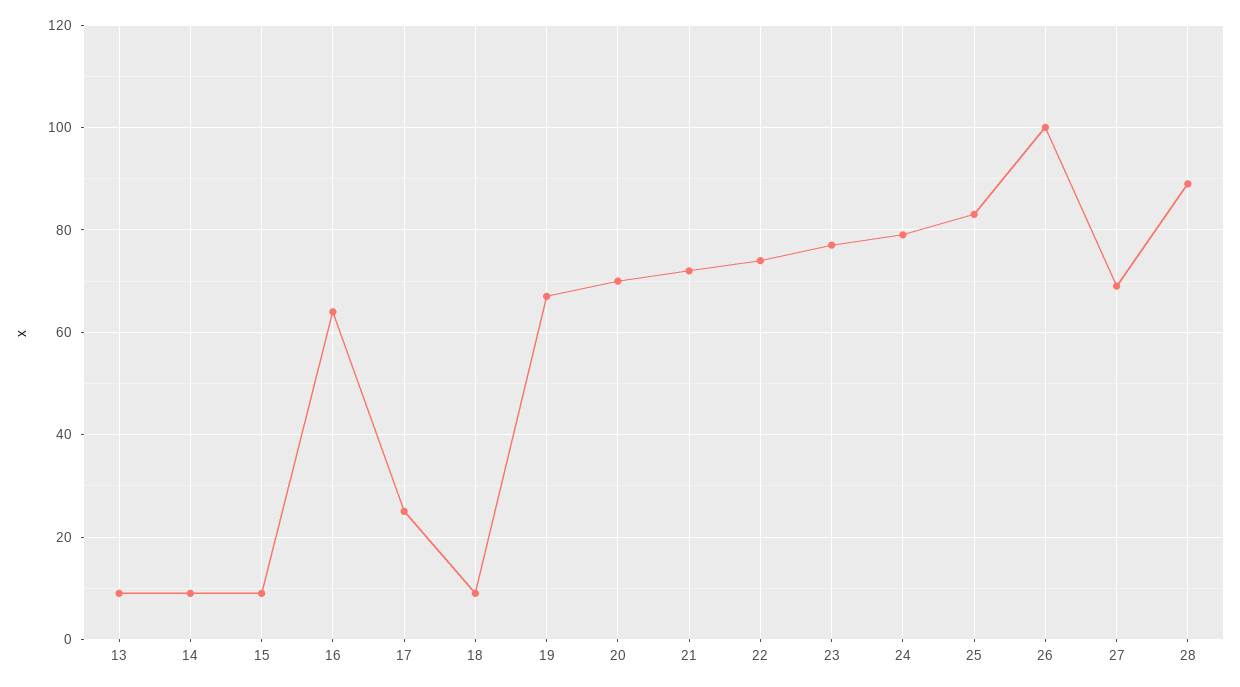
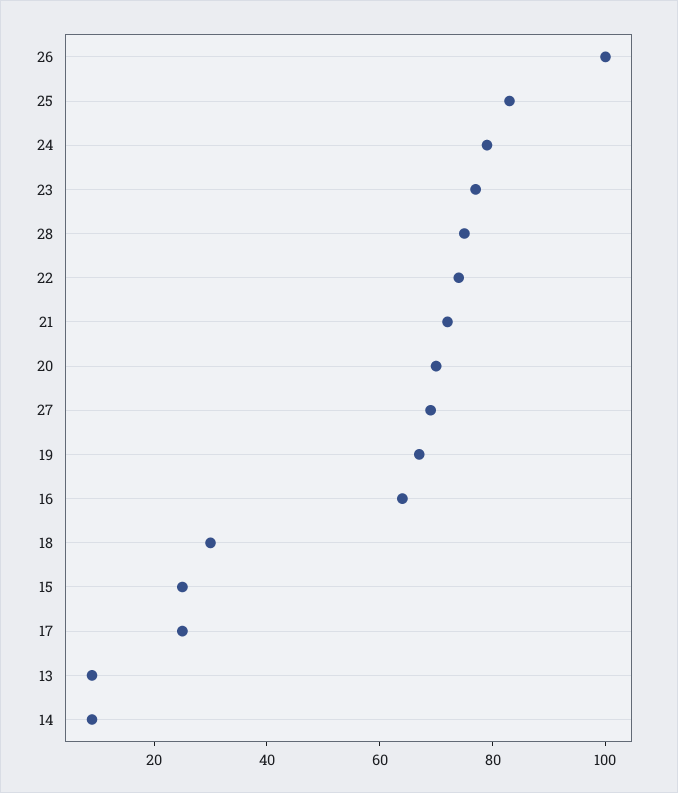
  {
    "13": 10,
    "14": 10,
-   "15": 10,
+   "15": 25,
    "16": 65,
    "17": 25,
-   "18": 10,
+   "18": 30,
    "19": 65,
    "20": 70,
    "21": 70,
    "22": 75,
    "23": 75,
    "24": 80,
    "25": 85,
    "26": 100,
    "27": 70,
-   "28": 90
+   "28": 75
  }

